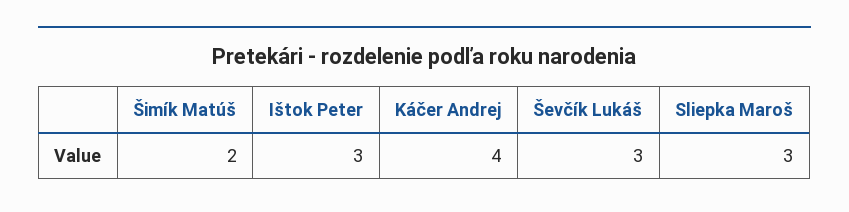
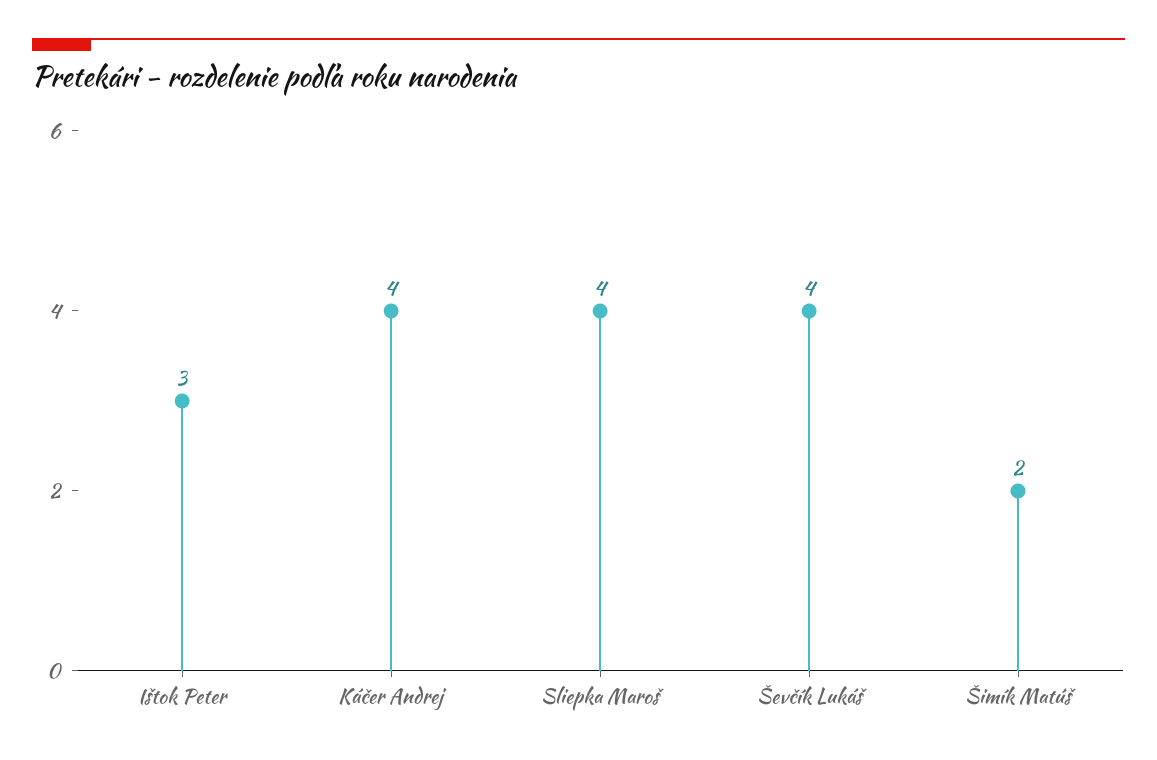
  {
    "Šimík Matúš": 2,
    "Ištok Peter": 3,
    "Káčer Andrej": 4,
-   "Ševčík Lukáš": 3,
+   "Ševčík Lukáš": 4,
-   "Sliepka Maroš": 3
+   "Sliepka Maroš": 4
  }

